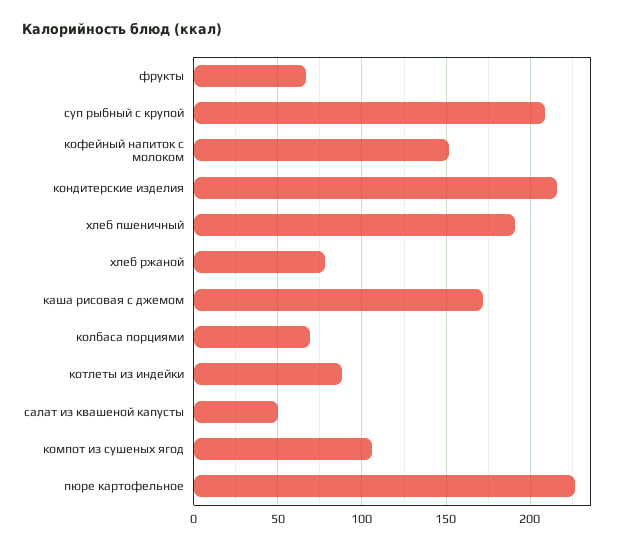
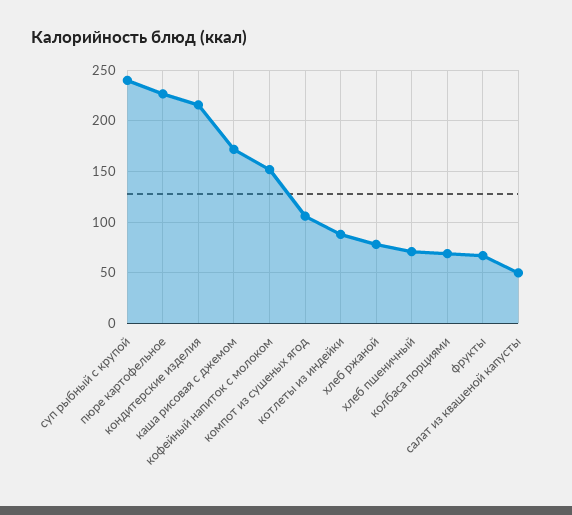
  {
    "фрукты": 65,
-   "суп рыбный с крупой": 210,
+   "суп рыбный с крупой": 240,
    "кофейный напиток с молоком": 150,
    "кондитерские изделия": 215,
-   "хлеб пшеничный": 190,
+   "хлеб пшеничный": 70,
    "хлеб ржаной": 80,
    "каша рисовая с джемом": 170,
    "колбаса порциями": 70,
    "котлеты из индейки": 90,
    "салат из квашеной капусты": 50,
    "компот из сушеных ягод": 105,
    "пюре картофельное": 225
  }

